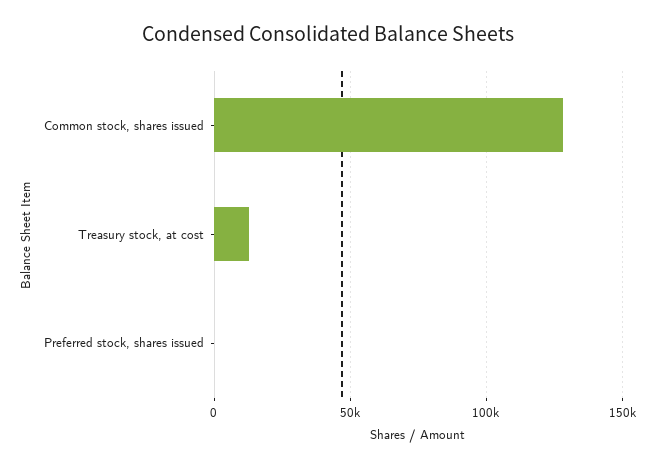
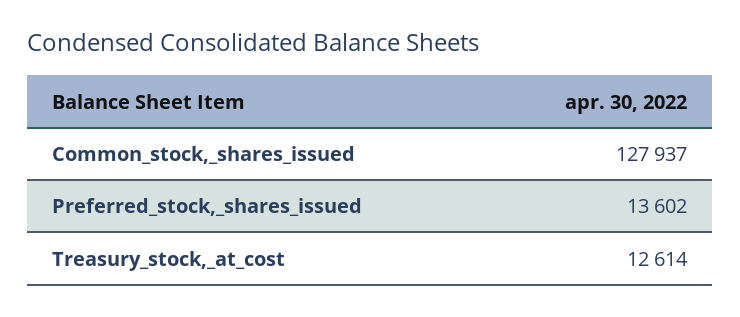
  {
    "Common stock, shares issued": 127937,
    "Treasury stock, at cost": 12614,
-   "Preferred stock, shares issued": 0
+   "Preferred stock, shares issued": 13602
  }

